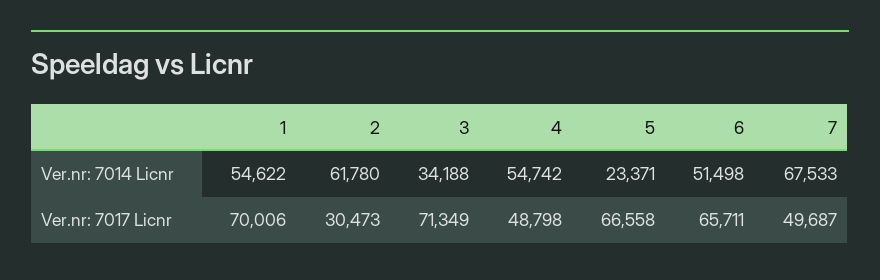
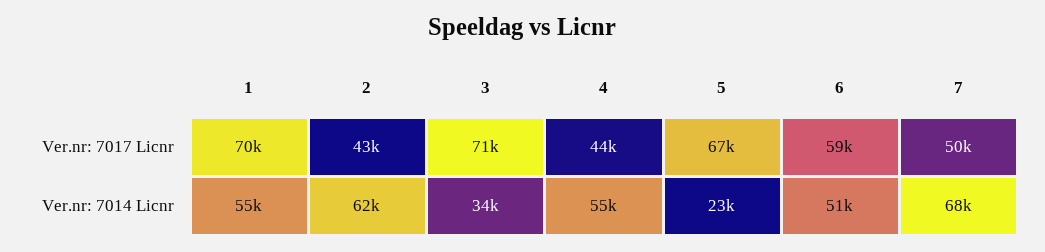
  {
    "1": {
      "Ver.nr: 7014 Licnr": 54622,
      "Ver.nr: 7017 Licnr": 70006
    },
    "2": {
      "Ver.nr: 7014 Licnr": 61780,
-     "Ver.nr: 7017 Licnr": 30473
+     "Ver.nr: 7017 Licnr": 43000
    },
    "3": {
      "Ver.nr: 7014 Licnr": 34188,
      "Ver.nr: 7017 Licnr": 71349
    },
    "4": {
      "Ver.nr: 7014 Licnr": 54742,
-     "Ver.nr: 7017 Licnr": 48798
+     "Ver.nr: 7017 Licnr": 44000
    },
    "5": {
      "Ver.nr: 7014 Licnr": 23371,
      "Ver.nr: 7017 Licnr": 66558
    },
    "6": {
      "Ver.nr: 7014 Licnr": 51498,
-     "Ver.nr: 7017 Licnr": 65711
+     "Ver.nr: 7017 Licnr": 59000
    },
    "7": {
      "Ver.nr: 7014 Licnr": 67533,
      "Ver.nr: 7017 Licnr": 49687
    }
  }

